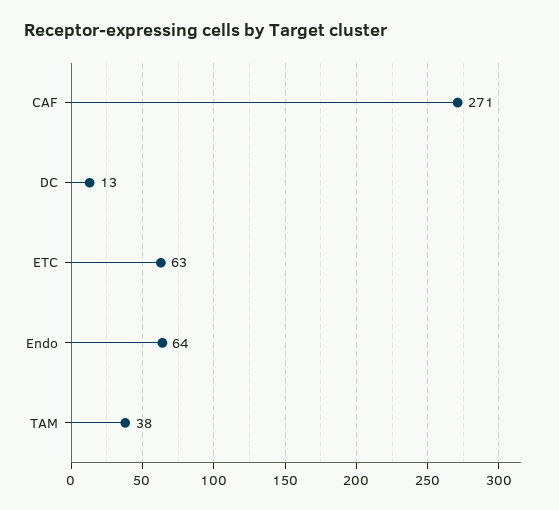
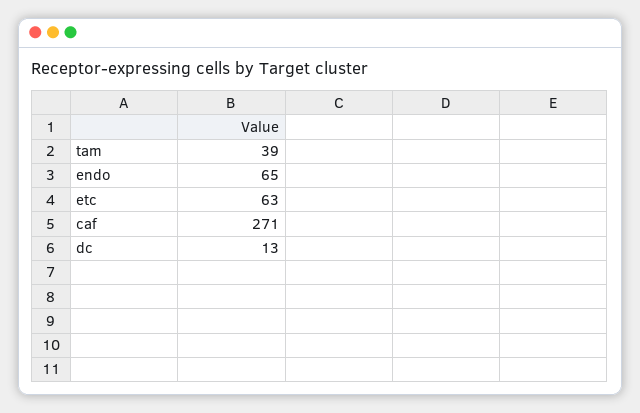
  {
    "CAF": 271,
    "DC": 13,
    "ETC": 63,
-   "Endo": 64,
+   "Endo": 65,
-   "TAM": 38
+   "TAM": 39
  }

